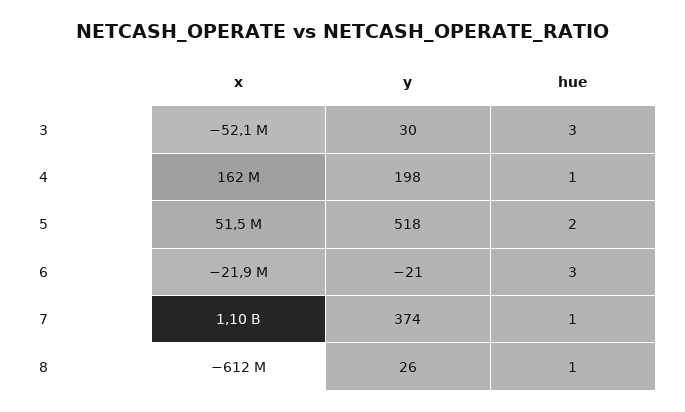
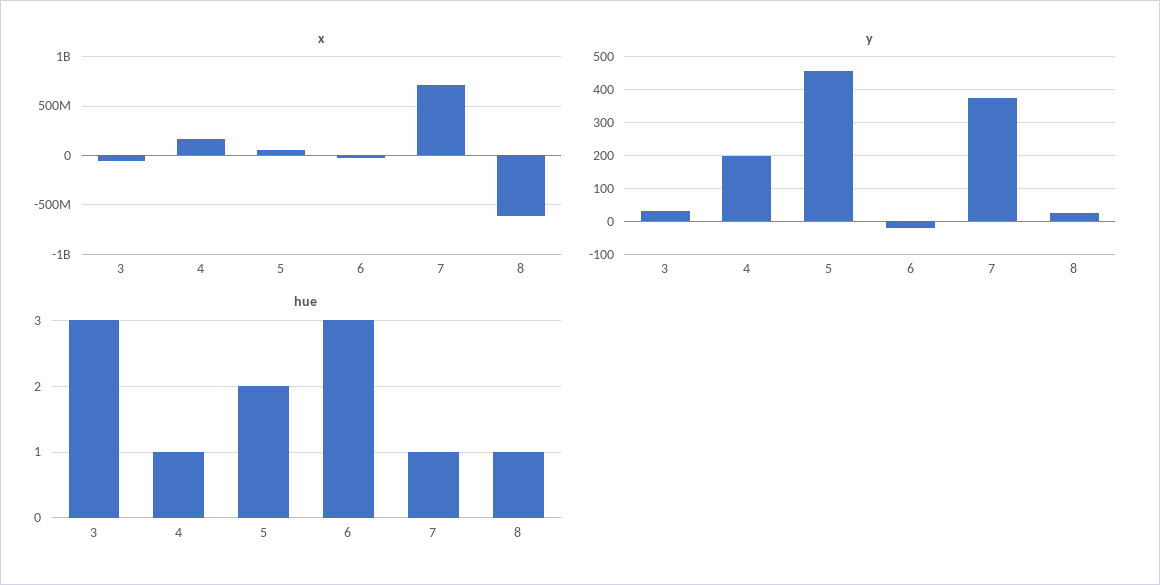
  {
    "x": {
      "3": -52100000,
      "4": 162000000,
      "5": 51500000,
      "6": -21900000,
-     "7": 1100000000,
+     "7": 700000000,
      "8": -612000000
    },
    "y": {
      "3": 30,
      "4": 198,
-     "5": 518,
+     "5": 460,
      "6": -21,
      "7": 374,
      "8": 26
    },
    "hue": {
      "3": 3,
      "4": 1,
      "5": 2,
      "6": 3,
      "7": 1,
      "8": 1
    }
  }

